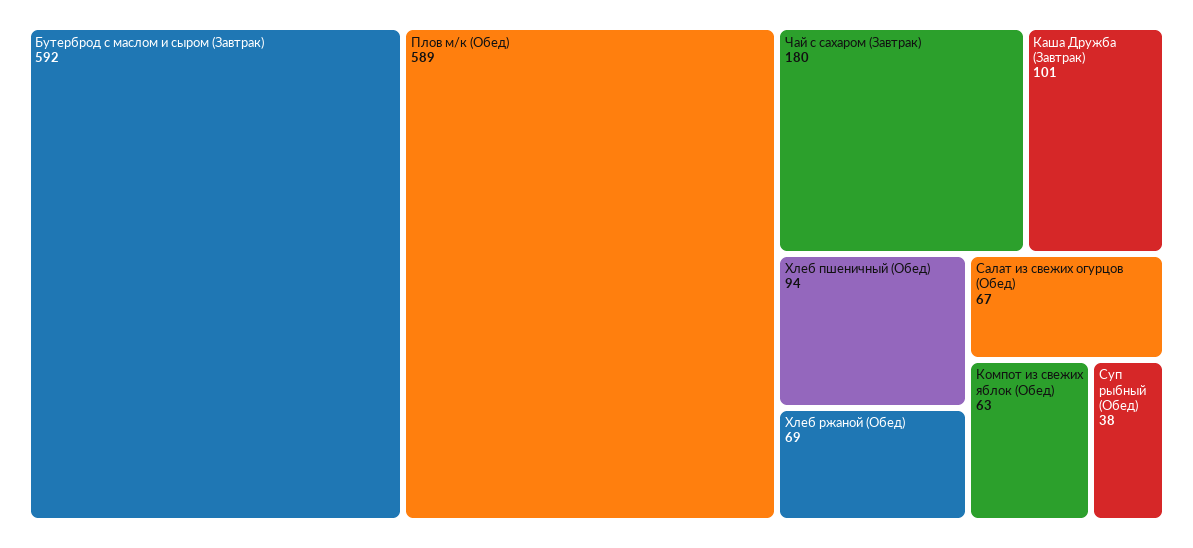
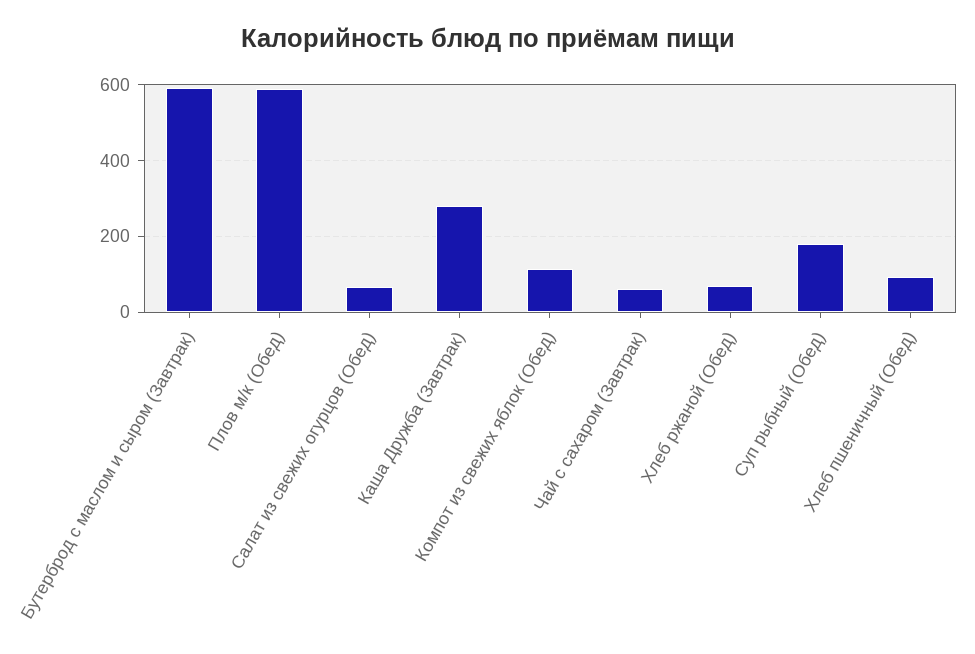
  {
    "Бутерброд с маслом и сыром (Завтрак)": 592,
    "Плов м/к (Обед)": 589,
-   "Чай с сахаром (Завтрак)": 180,
+   "Чай с сахаром (Завтрак)": 60,
-   "Каша Дружба (Завтрак)": 101,
+   "Каша Дружба (Завтрак)": 280,
    "Хлеб пшеничный (Обед)": 94,
    "Хлеб ржаной (Обед)": 69,
    "Салат из свежих огурцов (Обед)": 67,
-   "Компот из свежих яблок (Обед)": 63,
+   "Компот из свежих яблок (Обед)": 120,
-   "Суп рыбный (Обед)": 38
+   "Суп рыбный (Обед)": 180
  }

